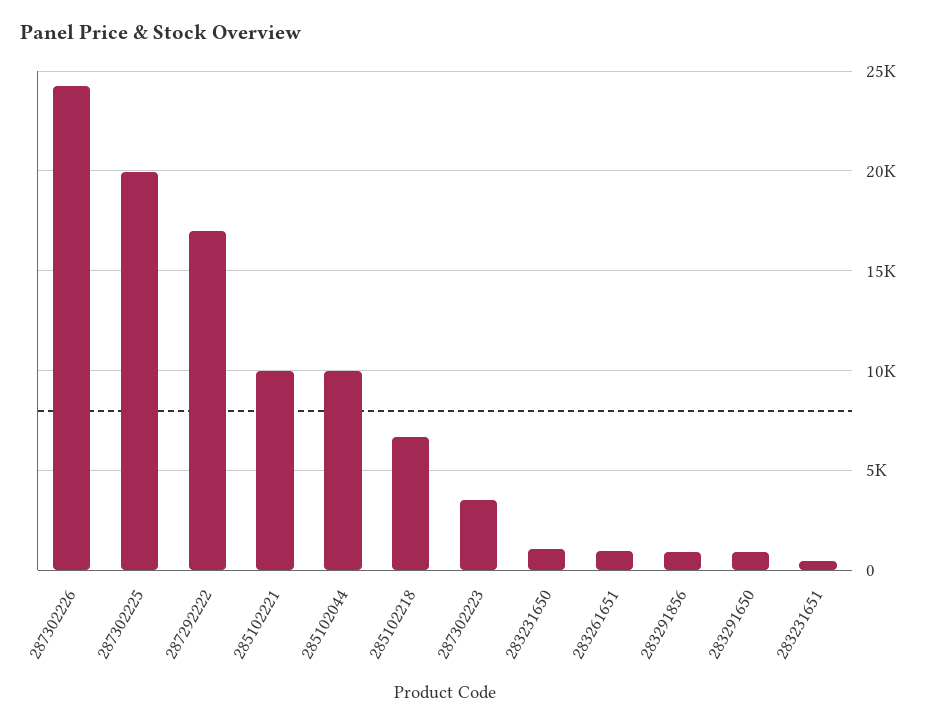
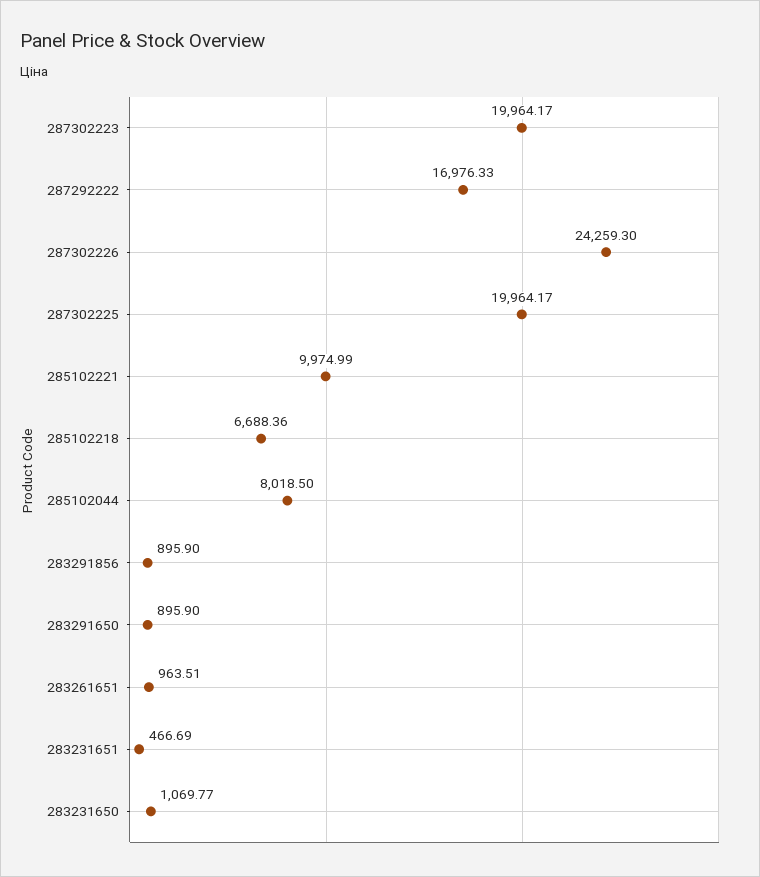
  {
    "287302226": 24259.3,
    "287302225": 19964.17,
    "287292222": 16976.33,
    "285102221": 9974.99,
-   "285102044": 10000,
+   "285102044": 8018.5,
    "285102218": 6688.36,
-   "287302223": 3500,
+   "287302223": 19964.17,
    "283231650": 1069.77,
    "283261651": 963.51,
    "283291856": 895.9,
    "283291650": 895.9,
    "283231651": 466.69
  }

